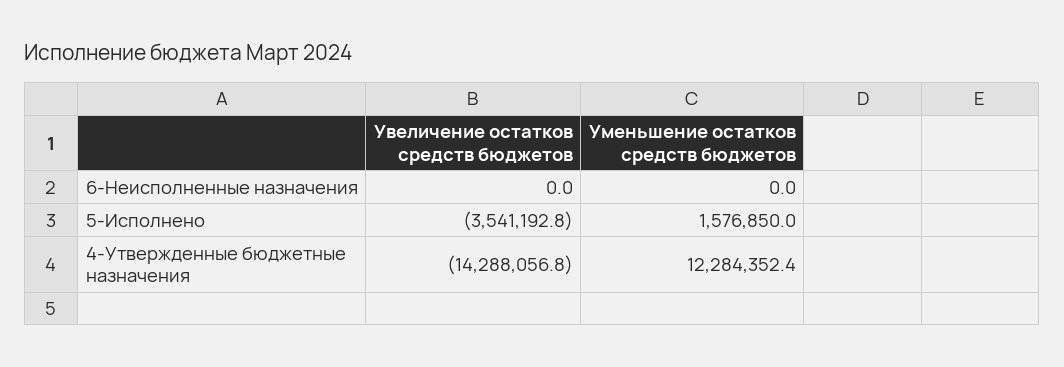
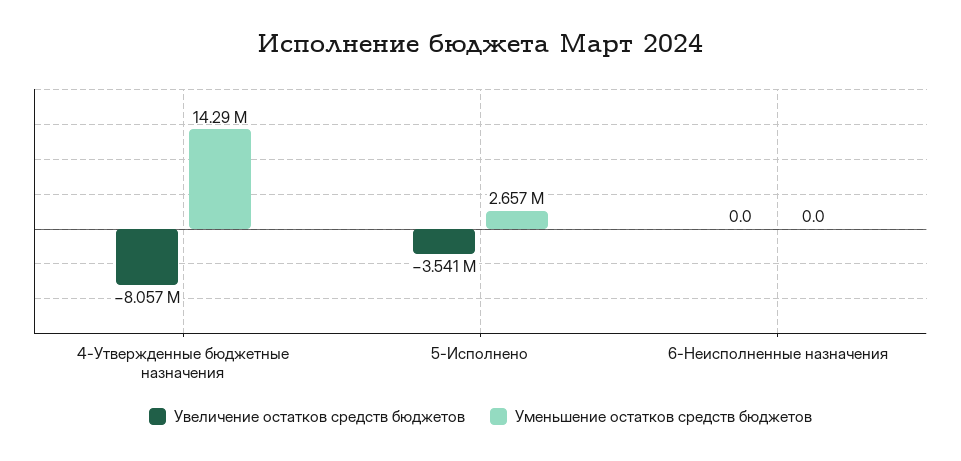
  {
    "Увеличение остатков средств бюджетов": {
      "6-Неисполненные назначения": 0,
      "5-Исполнено": -3541192.8,
-     "4-Утвержденные бюджетные назначения": -14288056.8
+     "4-Утвержденные бюджетные назначения": -8057000
    },
    "Уменьшение остатков средств бюджетов": {
      "6-Неисполненные назначения": 0,
-     "5-Исполнено": 1576850,
+     "5-Исполнено": 2657000,
-     "4-Утвержденные бюджетные назначения": 12284352.4
+     "4-Утвержденные бюджетные назначения": 14290000
    }
  }

